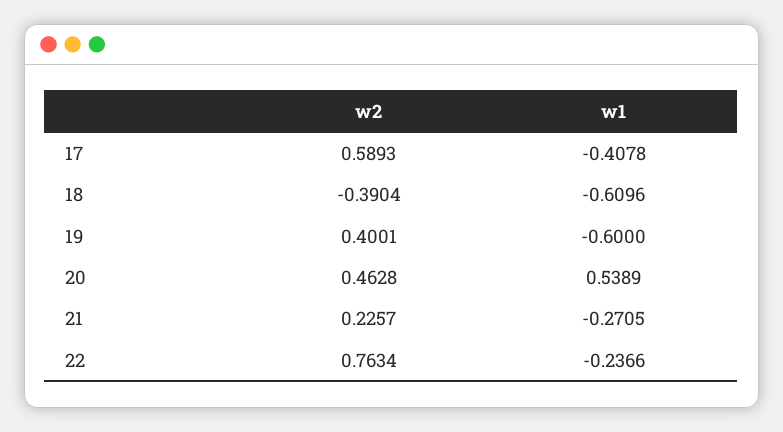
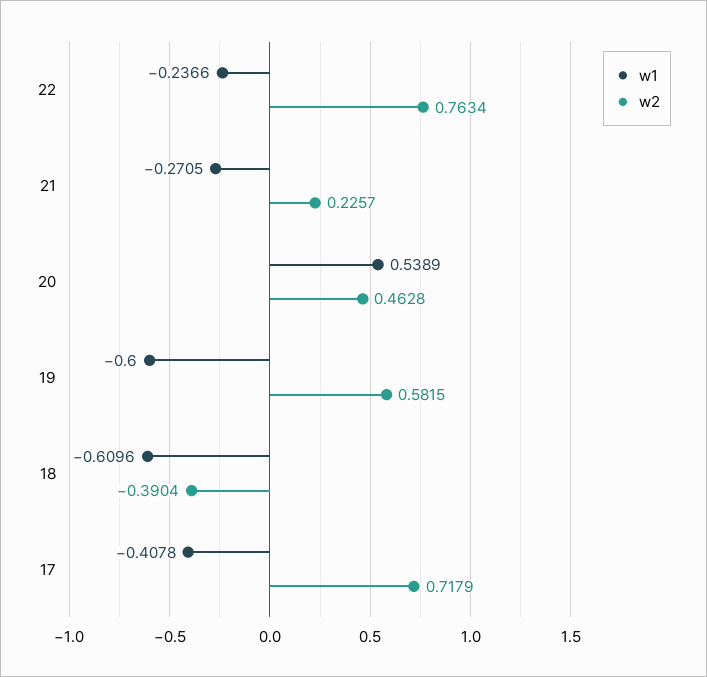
  {
    "w2": {
-     "17": 0.5893,
+     "17": 0.7179,
      "18": -0.3904,
-     "19": 0.4001,
+     "19": 0.5815,
      "20": 0.4628,
      "21": 0.2257,
      "22": 0.7634
    },
    "w1": {
      "17": -0.4078,
      "18": -0.6096,
      "19": -0.6,
      "20": 0.5389,
      "21": -0.2705,
      "22": -0.2366
    }
  }

